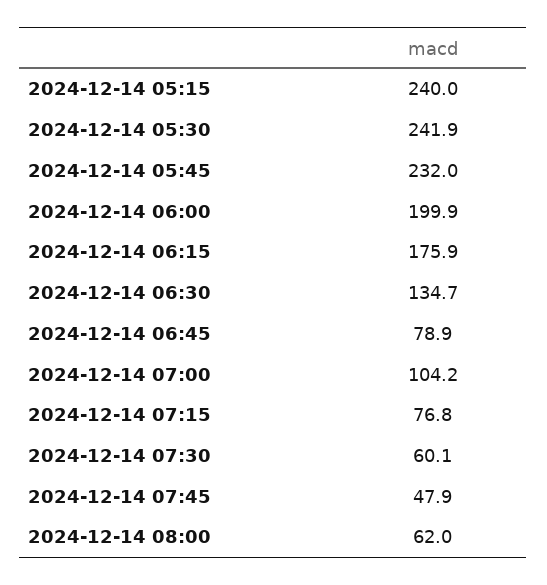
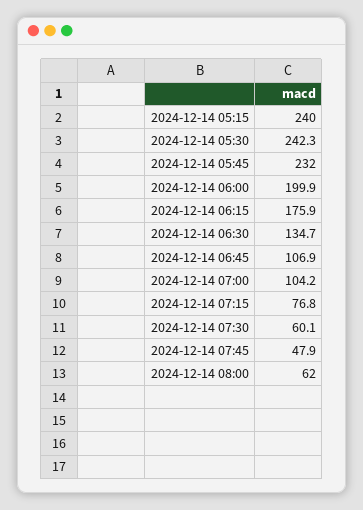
  {
    "2024-12-14 05:15": 240,
-   "2024-12-14 05:30": 241.9,
+   "2024-12-14 05:30": 242.3,
    "2024-12-14 05:45": 232,
    "2024-12-14 06:00": 199.9,
    "2024-12-14 06:15": 175.9,
    "2024-12-14 06:30": 134.7,
-   "2024-12-14 06:45": 78.9,
+   "2024-12-14 06:45": 106.9,
    "2024-12-14 07:00": 104.2,
    "2024-12-14 07:15": 76.8,
    "2024-12-14 07:30": 60.1,
    "2024-12-14 07:45": 47.9,
    "2024-12-14 08:00": 62
  }

